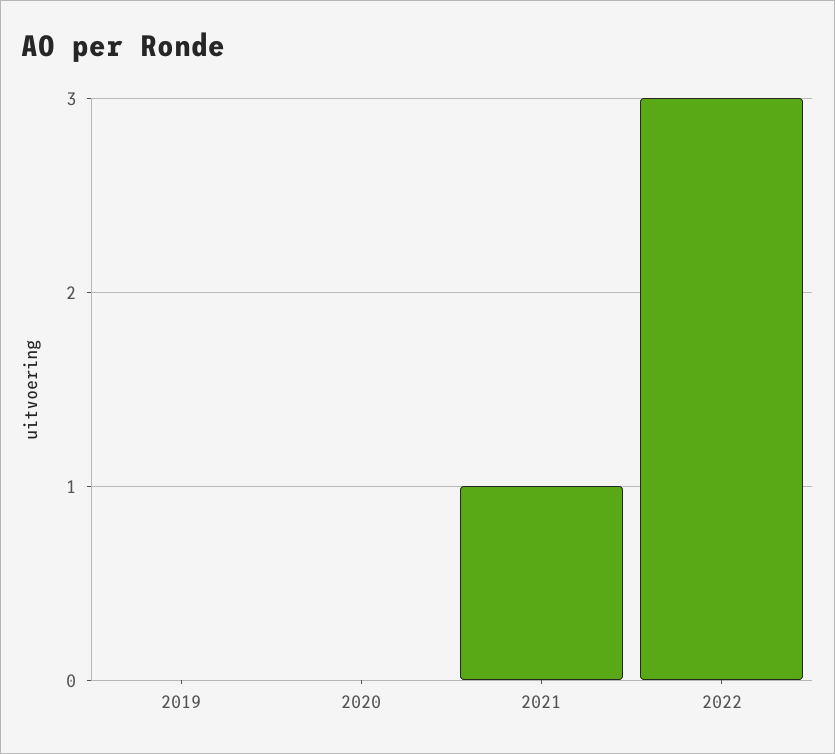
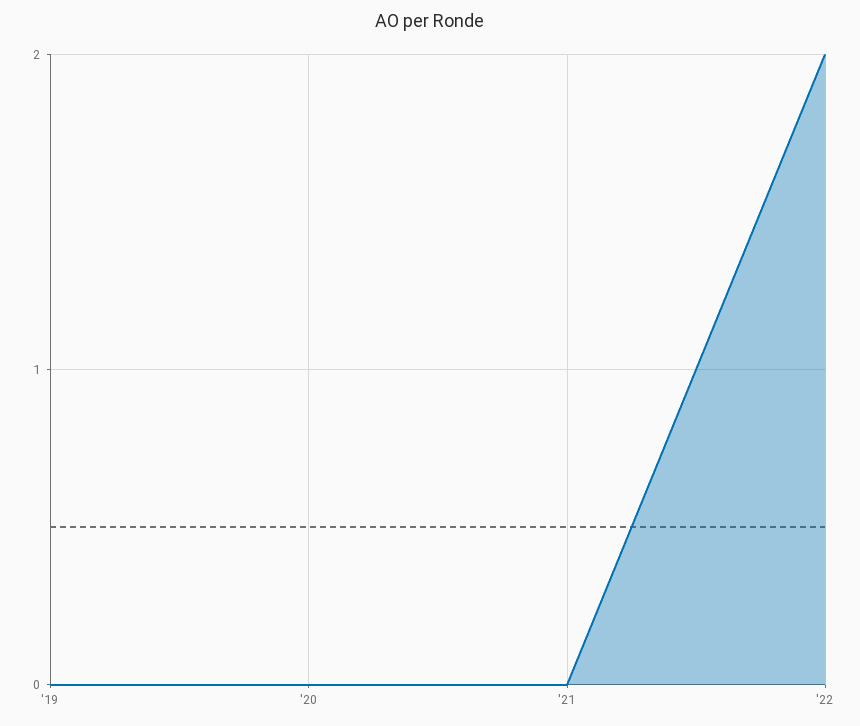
  {
    "2019": 0,
    "2020": 0,
-   "2021": 1,
+   "2021": 0,
-   "2022": 3
+   "2022": 2
  }

